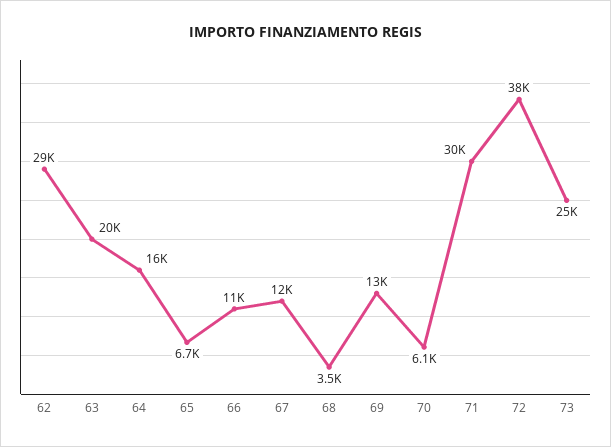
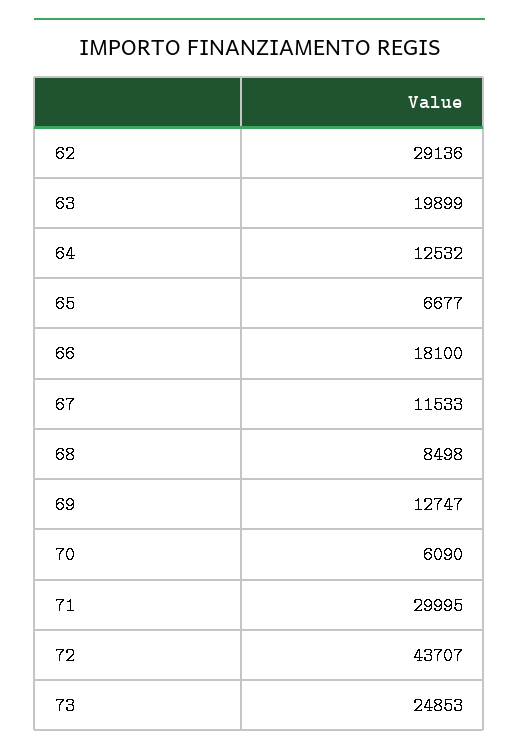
  {
    "62": 29136,
    "63": 19899,
-   "64": 16000,
+   "64": 12532,
    "65": 6677,
-   "66": 11000,
+   "66": 18100,
    "67": 11533,
-   "68": 3500,
+   "68": 8498,
    "69": 12747,
    "70": 6090,
    "71": 29995,
-   "72": 38000,
+   "72": 43707,
    "73": 24853
  }

